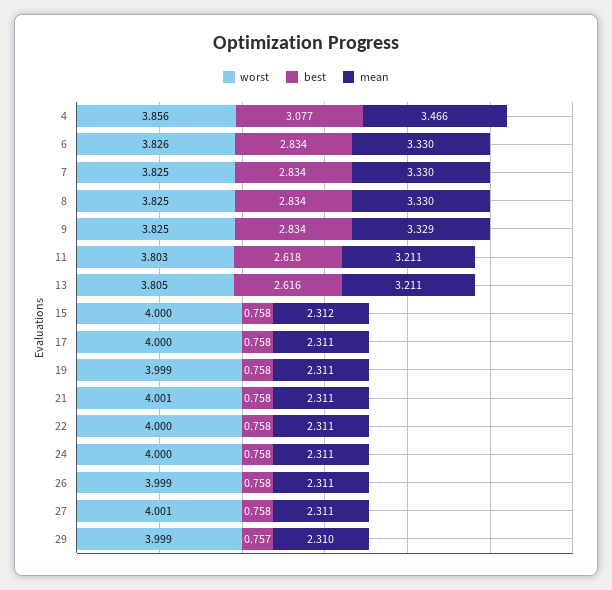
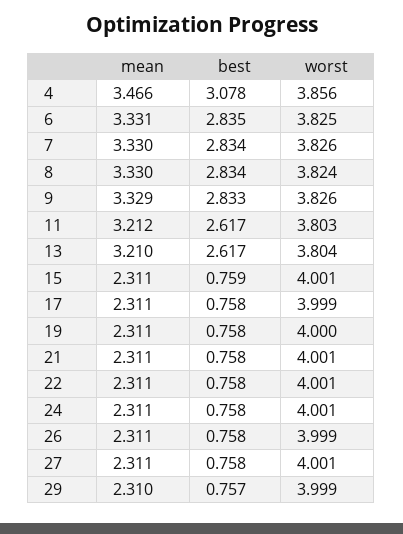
  {
    "worst": {
      "4": 3.856,
-     "6": 3.826,
+     "6": 3.825,
-     "7": 3.825,
+     "7": 3.826,
-     "8": 3.825,
+     "8": 3.824,
-     "9": 3.825,
+     "9": 3.826,
      "11": 3.803,
-     "13": 3.805,
+     "13": 3.804,
-     "15": 4,
+     "15": 4.001,
-     "17": 4,
+     "17": 3.999,
-     "19": 3.999,
+     "19": 4,
      "21": 4.001,
-     "22": 4,
+     "22": 4.001,
-     "24": 4,
+     "24": 4.001,
      "26": 3.999,
      "27": 4.001,
      "29": 3.999
    },
    "best": {
-     "4": 3.077,
+     "4": 3.078,
-     "6": 2.834,
+     "6": 2.835,
      "7": 2.834,
      "8": 2.834,
-     "9": 2.834,
+     "9": 2.833,
-     "11": 2.618,
+     "11": 2.617,
-     "13": 2.616,
+     "13": 2.617,
-     "15": 0.758,
+     "15": 0.759,
      "17": 0.758,
      "19": 0.758,
      "21": 0.758,
      "22": 0.758,
      "24": 0.758,
      "26": 0.758,
      "27": 0.758,
      "29": 0.757
    },
    "mean": {
      "4": 3.466,
-     "6": 3.33,
+     "6": 3.331,
      "7": 3.33,
      "8": 3.33,
      "9": 3.329,
-     "11": 3.211,
+     "11": 3.212,
-     "13": 3.211,
+     "13": 3.21,
-     "15": 2.312,
+     "15": 2.311,
      "17": 2.311,
      "19": 2.311,
      "21": 2.311,
      "22": 2.311,
      "24": 2.311,
      "26": 2.311,
      "27": 2.311,
      "29": 2.31
    }
  }

